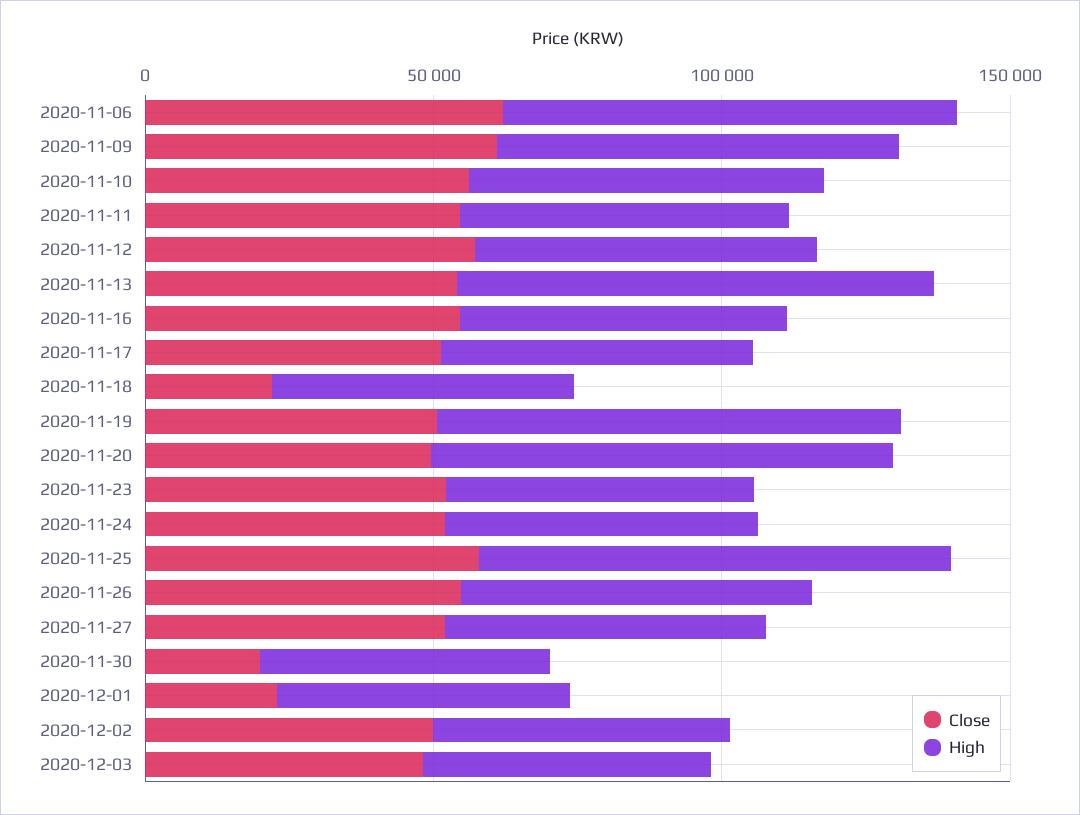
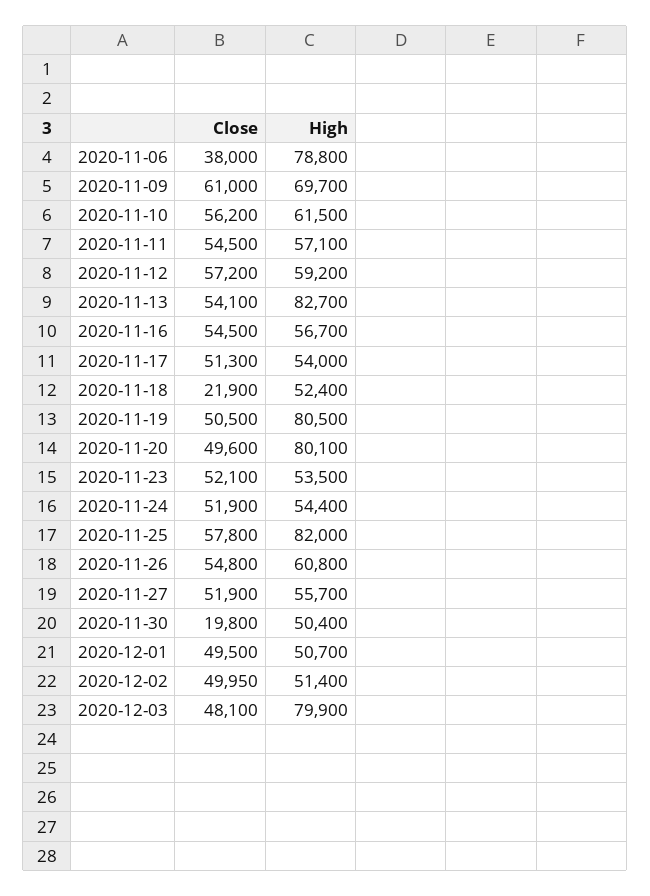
  {
    "Close": {
-     "2020-11-06": 60000,
+     "2020-11-06": 38000,
      "2020-11-09": 61000,
      "2020-11-10": 56200,
      "2020-11-11": 54500,
      "2020-11-12": 57200,
      "2020-11-13": 54100,
      "2020-11-16": 54500,
      "2020-11-17": 51300,
      "2020-11-18": 21900,
      "2020-11-19": 50500,
      "2020-11-20": 49600,
      "2020-11-23": 52100,
      "2020-11-24": 51900,
      "2020-11-25": 57800,
      "2020-11-26": 54800,
      "2020-11-27": 51900,
      "2020-11-30": 19800,
-     "2020-12-01": 20000,
+     "2020-12-01": 49500,
      "2020-12-02": 49950,
      "2020-12-03": 48100
    },
    "High": {
      "2020-11-06": 78800,
      "2020-11-09": 69700,
      "2020-11-10": 61500,
      "2020-11-11": 57100,
      "2020-11-12": 59200,
      "2020-11-13": 82700,
      "2020-11-16": 56700,
      "2020-11-17": 54000,
      "2020-11-18": 52400,
      "2020-11-19": 80500,
      "2020-11-20": 80100,
      "2020-11-23": 53500,
      "2020-11-24": 54400,
      "2020-11-25": 82000,
      "2020-11-26": 60800,
      "2020-11-27": 55700,
      "2020-11-30": 50400,
      "2020-12-01": 50700,
      "2020-12-02": 51400,
-     "2020-12-03": 50000
+     "2020-12-03": 79900
    }
  }

